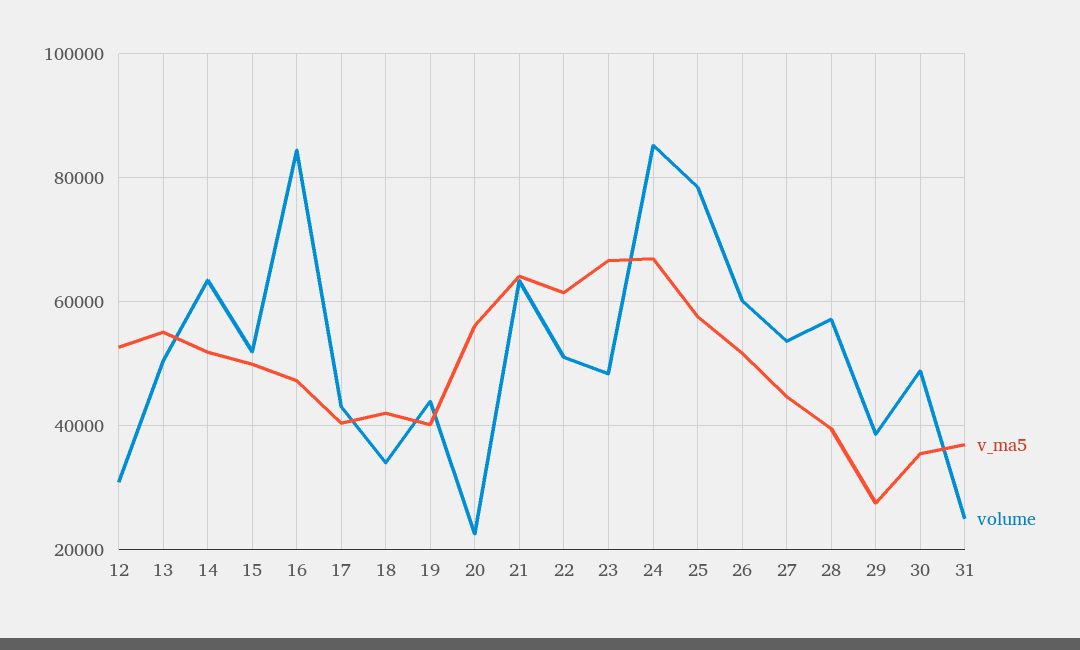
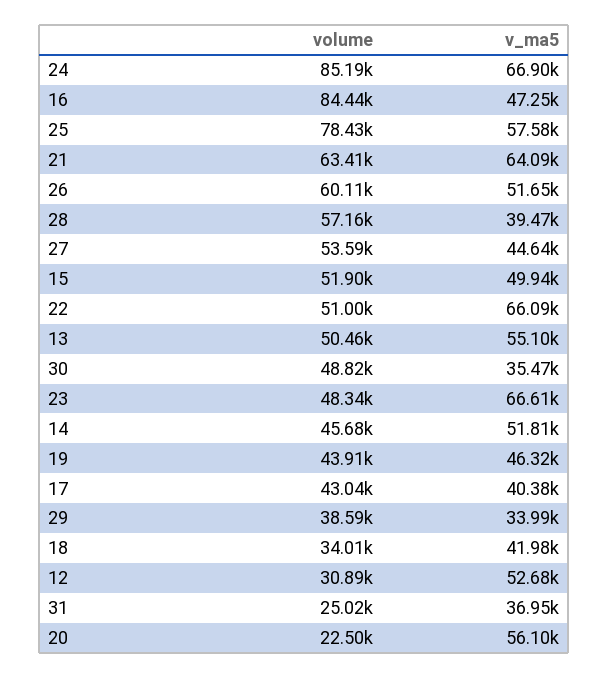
  {
    "v_ma5": {
      "12": 52680,
      "13": 55100,
      "14": 51810,
      "15": 49940,
      "16": 47250,
      "17": 40380,
      "18": 41980,
-     "19": 40000,
+     "19": 46320,
      "20": 56100,
      "21": 64090,
-     "22": 62000,
+     "22": 66090,
      "23": 66610,
      "24": 66900,
      "25": 57580,
      "26": 51650,
      "27": 44640,
      "28": 39470,
-     "29": 28000,
+     "29": 33990,
      "30": 35470,
      "31": 36950
    },
    "volume": {
      "12": 30890,
      "13": 50460,
-     "14": 64000,
+     "14": 45680,
      "15": 51900,
      "16": 84440,
      "17": 43040,
      "18": 34010,
      "19": 43910,
      "20": 22500,
      "21": 63410,
      "22": 51000,
      "23": 48340,
      "24": 85190,
      "25": 78430,
      "26": 60110,
      "27": 53590,
      "28": 57160,
      "29": 38590,
      "30": 48820,
      "31": 25020
    }
  }

